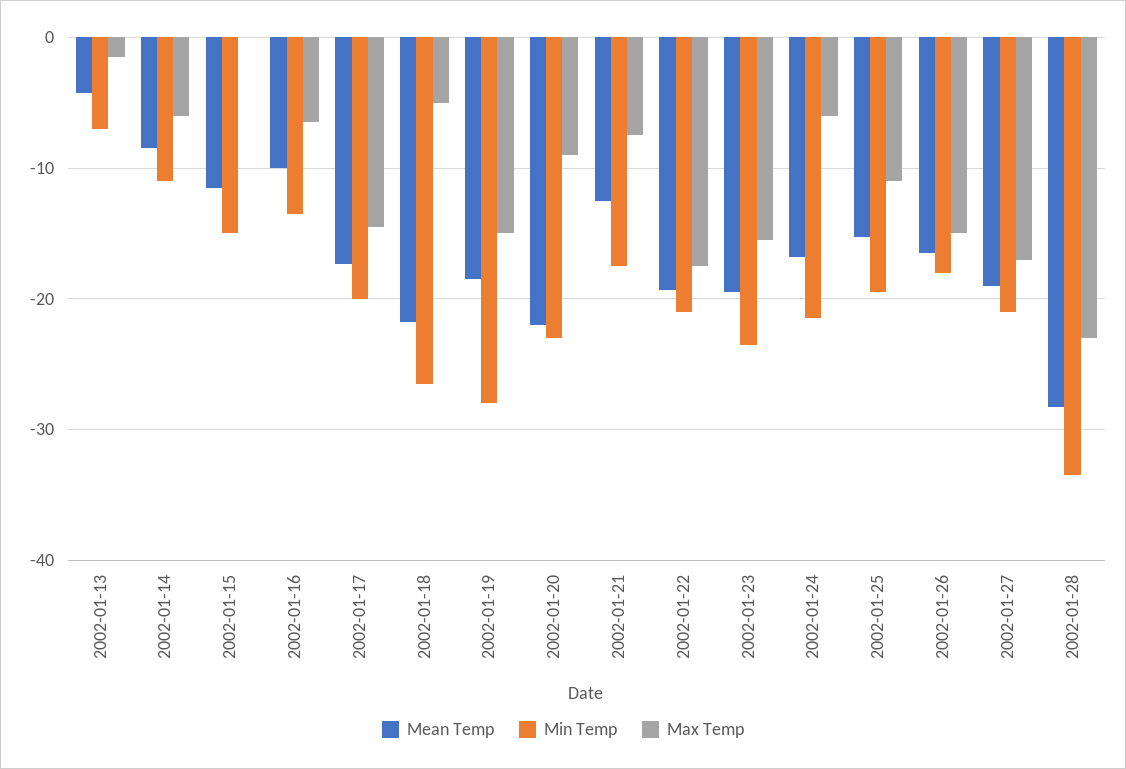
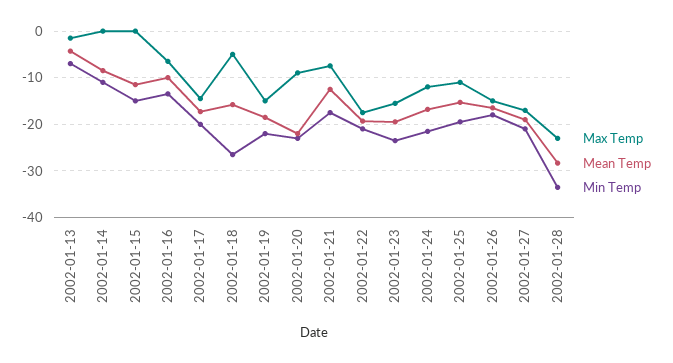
  {
    "Mean Temp": {
      "2002-01-13": -4,
      "2002-01-14": -9,
      "2002-01-15": -12,
      "2002-01-16": -10,
      "2002-01-17": -17,
-     "2002-01-18": -22,
+     "2002-01-18": -16,
      "2002-01-19": -19,
      "2002-01-20": -22,
      "2002-01-21": -13,
      "2002-01-22": -19,
      "2002-01-23": -20,
      "2002-01-24": -17,
      "2002-01-25": -15,
      "2002-01-26": -17,
      "2002-01-27": -19,
      "2002-01-28": -28
    },
    "Min Temp": {
      "2002-01-13": -7,
      "2002-01-14": -11,
      "2002-01-15": -15,
      "2002-01-16": -14,
      "2002-01-17": -20,
      "2002-01-18": -27,
-     "2002-01-19": -28,
+     "2002-01-19": -22,
      "2002-01-20": -23,
      "2002-01-21": -18,
      "2002-01-22": -21,
      "2002-01-23": -24,
      "2002-01-24": -22,
      "2002-01-25": -20,
      "2002-01-26": -18,
      "2002-01-27": -21,
      "2002-01-28": -34
    },
    "Max Temp": {
      "2002-01-13": -2,
-     "2002-01-14": -6,
+     "2002-01-14": 0,
      "2002-01-15": 0,
      "2002-01-16": -7,
      "2002-01-17": -15,
      "2002-01-18": -5,
      "2002-01-19": -15,
      "2002-01-20": -9,
      "2002-01-21": -8,
      "2002-01-22": -18,
      "2002-01-23": -16,
-     "2002-01-24": -6,
+     "2002-01-24": -12,
      "2002-01-25": -11,
      "2002-01-26": -15,
      "2002-01-27": -17,
      "2002-01-28": -23
    }
  }

